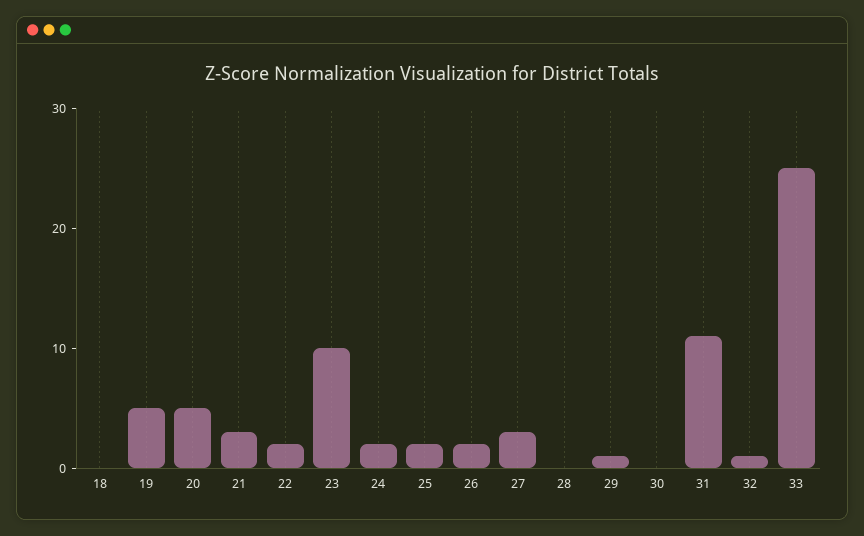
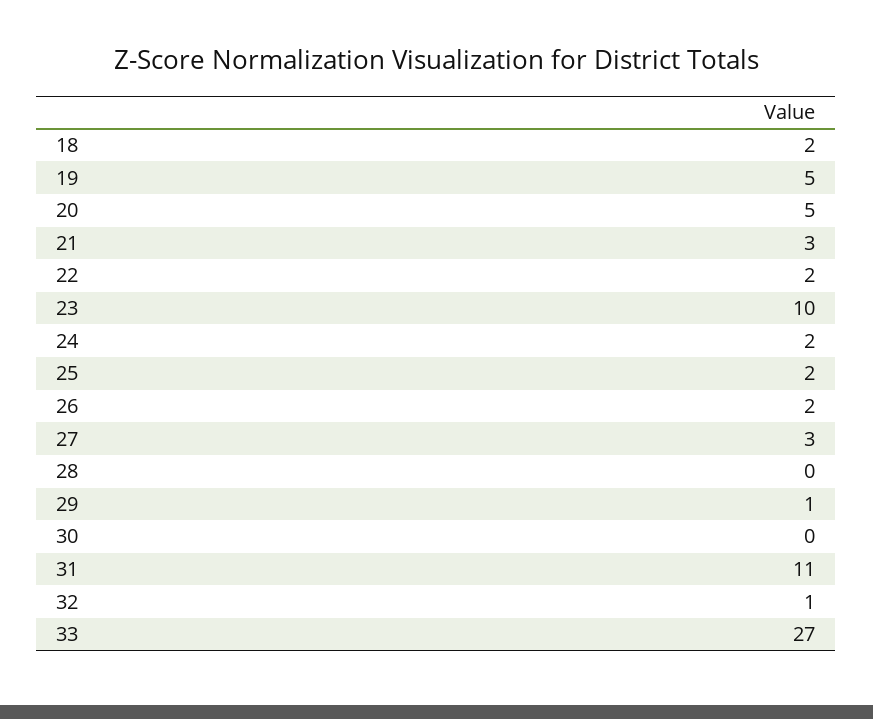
  {
-   "18": 0,
+   "18": 2,
    "19": 5,
    "20": 5,
    "21": 3,
    "22": 2,
    "23": 10,
    "24": 2,
    "25": 2,
    "26": 2,
    "27": 3,
    "28": 0,
    "29": 1,
    "30": 0,
    "31": 11,
    "32": 1,
-   "33": 25
+   "33": 27
  }

